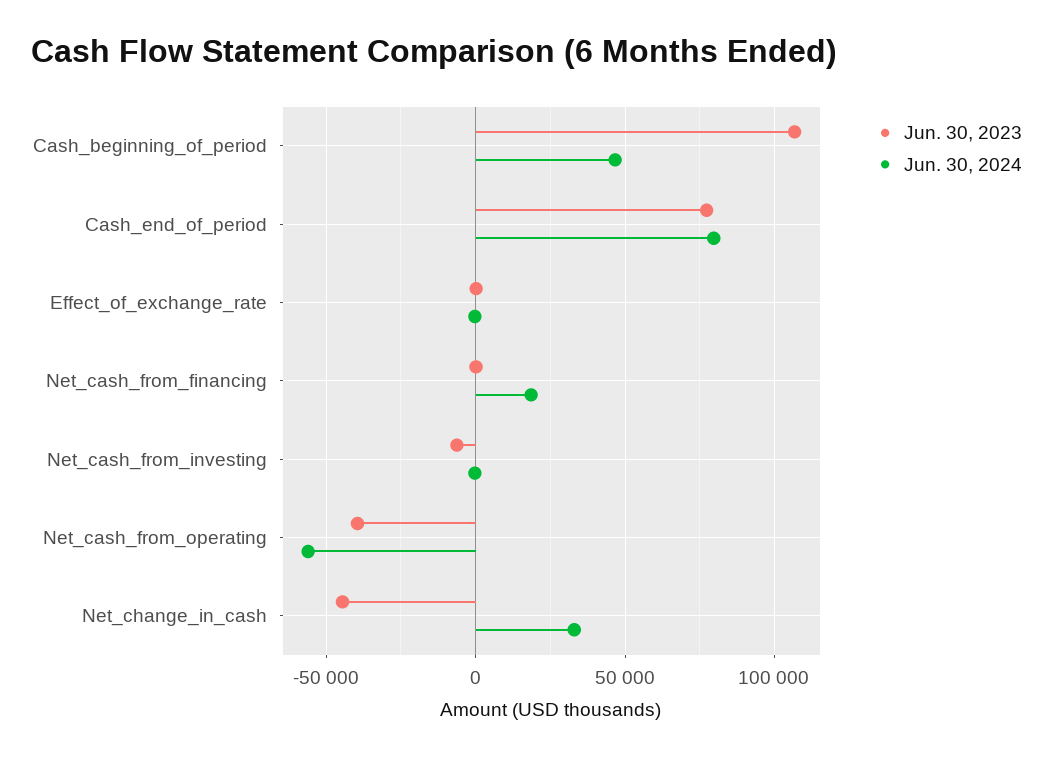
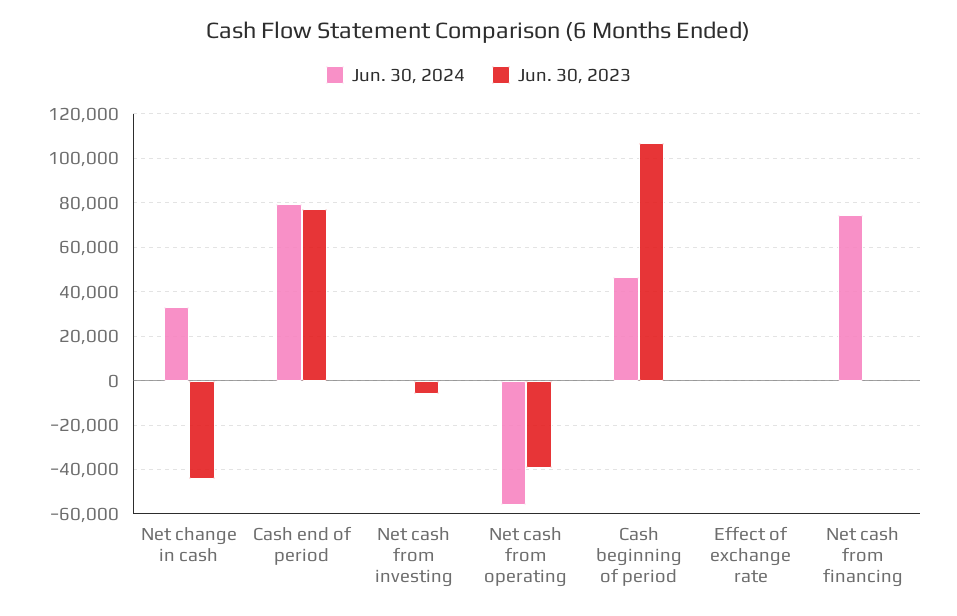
  {
    "Jun. 30, 2023": {
      "Cash_beginning_of_period": 105000,
      "Cash_end_of_period": 75000,
      "Effect_of_exchange_rate": 0,
      "Net_cash_from_financing": 0,
      "Net_cash_from_investing": -5000,
      "Net_cash_from_operating": -40000,
      "Net_change_in_cash": -45000
    },
    "Jun. 30, 2024": {
      "Cash_beginning_of_period": 45000,
      "Cash_end_of_period": 80000,
      "Effect_of_exchange_rate": 0,
-     "Net_cash_from_financing": 20000,
+     "Net_cash_from_financing": 75000,
      "Net_cash_from_investing": 0,
      "Net_cash_from_operating": -55000,
      "Net_change_in_cash": 35000
    }
  }

